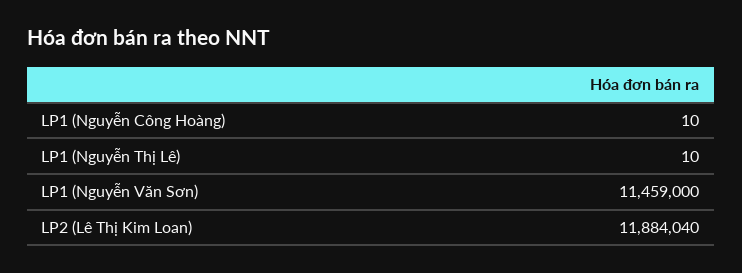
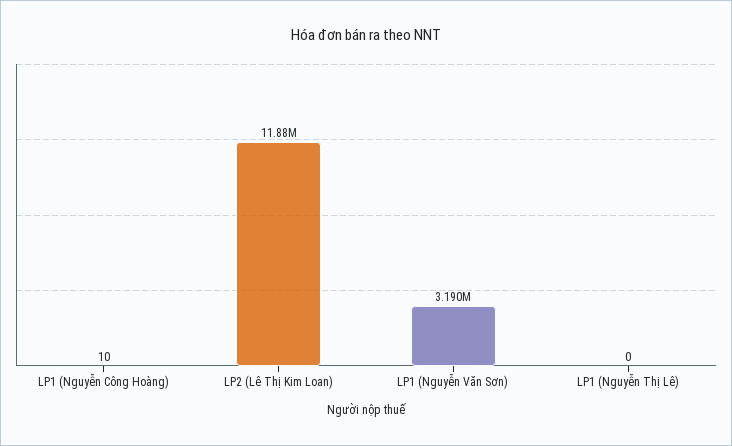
  {
    "LP1 (Nguyễn Công Hoàng)": 10,
-   "LP1 (Nguyễn Thị Lê)": 10,
+   "LP1 (Nguyễn Thị Lê)": 0,
-   "LP1 (Nguyễn Văn Sơn)": 11459000,
+   "LP1 (Nguyễn Văn Sơn)": 3190000,
    "LP2 (Lê Thị Kim Loan)": 11884040
  }

